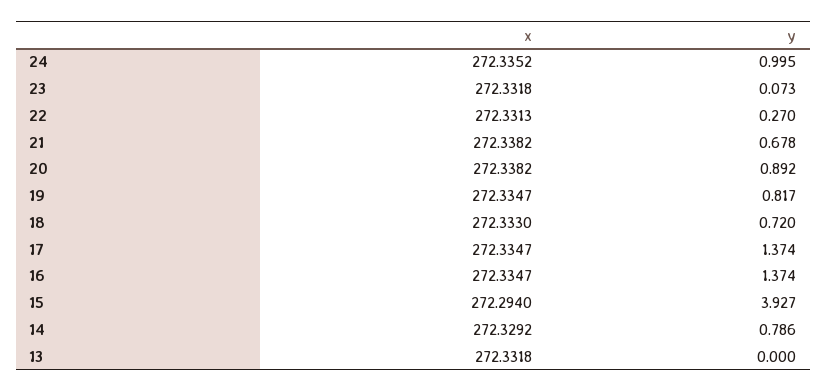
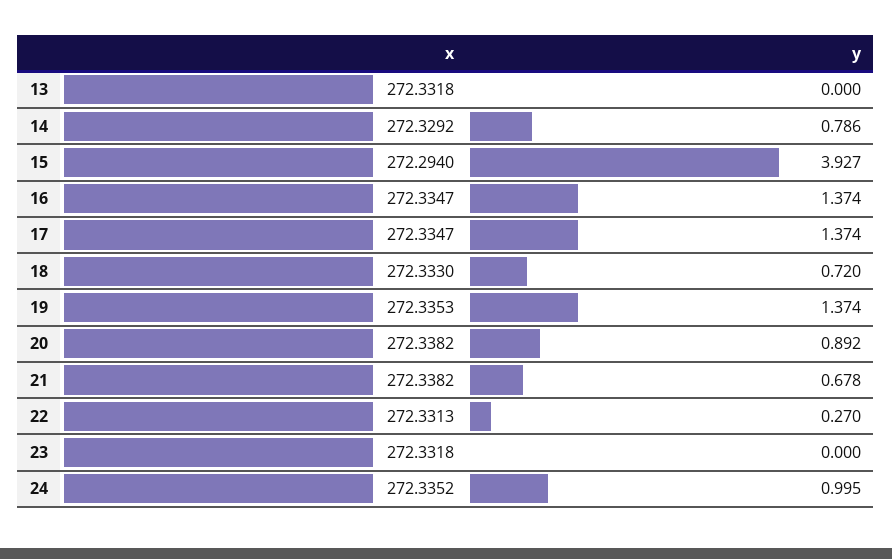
  {
    "x": {
      "24": 272.3352,
      "23": 272.3318,
      "22": 272.3313,
      "21": 272.3382,
      "20": 272.3382,
-     "19": 272.3347,
+     "19": 272.3353,
      "18": 272.333,
      "17": 272.3347,
      "16": 272.3347,
      "15": 272.294,
      "14": 272.3292,
      "13": 272.3318
    },
    "y": {
      "24": 0.995,
-     "23": 0.073,
+     "23": 0,
      "22": 0.27,
      "21": 0.678,
      "20": 0.892,
-     "19": 0.817,
+     "19": 1.374,
      "18": 0.72,
      "17": 1.374,
      "16": 1.374,
      "15": 3.927,
      "14": 0.786,
      "13": 0
    }
  }

